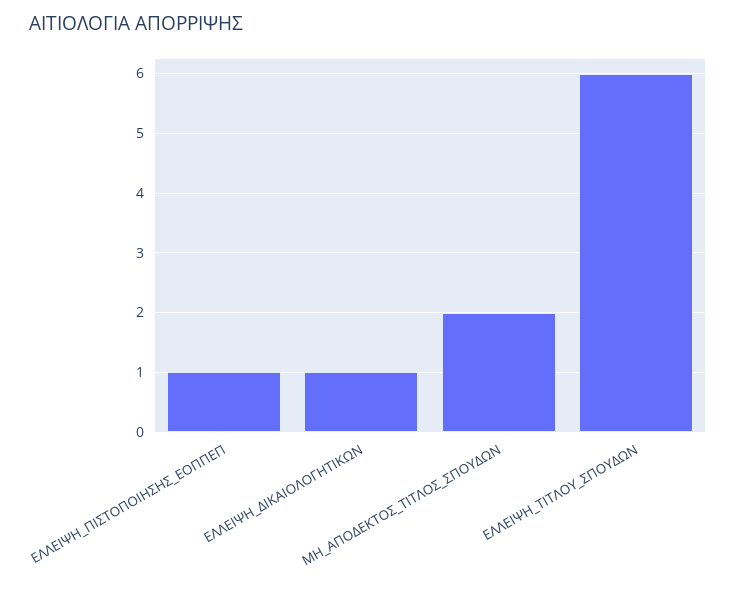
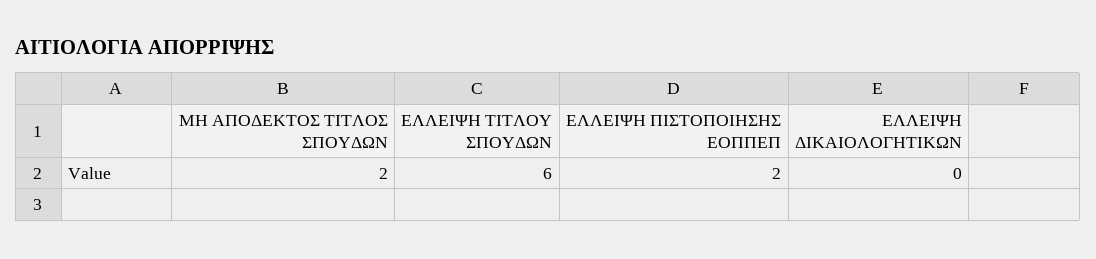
  {
-   "ΕΛΛΕΙΨΗ_ΠΙΣΤΟΠΟΙΗΣΗΣ_ΕΟΠΠΕΠ": 1,
+   "ΕΛΛΕΙΨΗ_ΠΙΣΤΟΠΟΙΗΣΗΣ_ΕΟΠΠΕΠ": 2,
-   "ΕΛΛΕΙΨΗ_ΔΙΚΑΙΟΛΟΓΗΤΙΚΩΝ": 1,
+   "ΕΛΛΕΙΨΗ_ΔΙΚΑΙΟΛΟΓΗΤΙΚΩΝ": 0,
    "ΜΗ_ΑΠΟΔΕΚΤΟΣ_ΤΙΤΛΟΣ_ΣΠΟΥΔΩΝ": 2,
    "ΕΛΛΕΙΨΗ_ΤΙΤΛΟΥ_ΣΠΟΥΔΩΝ": 6
  }

